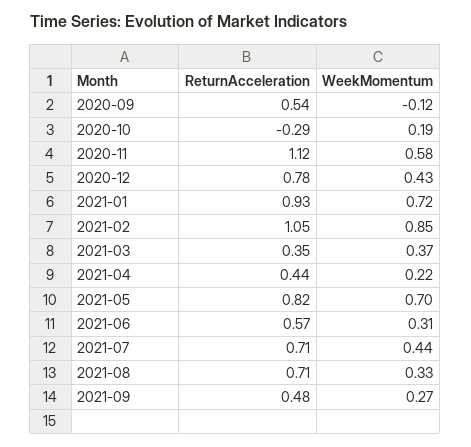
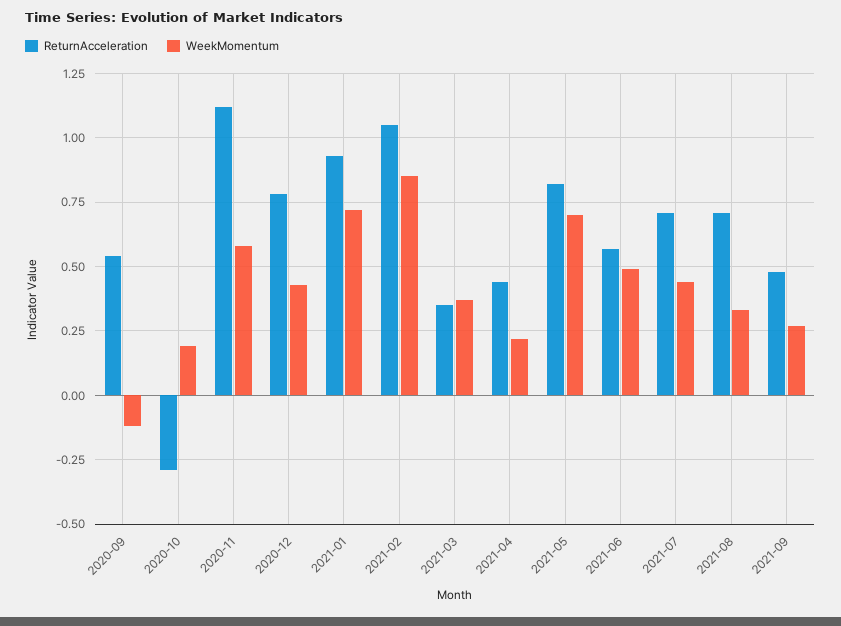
  {
    "ReturnAcceleration": {
      "2020-09": 0.54,
      "2020-10": -0.29,
      "2020-11": 1.12,
      "2020-12": 0.78,
      "2021-01": 0.93,
      "2021-02": 1.05,
      "2021-03": 0.35,
      "2021-04": 0.44,
      "2021-05": 0.82,
      "2021-06": 0.57,
      "2021-07": 0.71,
      "2021-08": 0.71,
      "2021-09": 0.48
    },
    "WeekMomentum": {
      "2020-09": -0.12,
      "2020-10": 0.19,
      "2020-11": 0.58,
      "2020-12": 0.43,
      "2021-01": 0.72,
      "2021-02": 0.85,
      "2021-03": 0.37,
      "2021-04": 0.22,
      "2021-05": 0.7,
-     "2021-06": 0.31,
+     "2021-06": 0.5,
      "2021-07": 0.44,
      "2021-08": 0.33,
      "2021-09": 0.27
    }
  }

